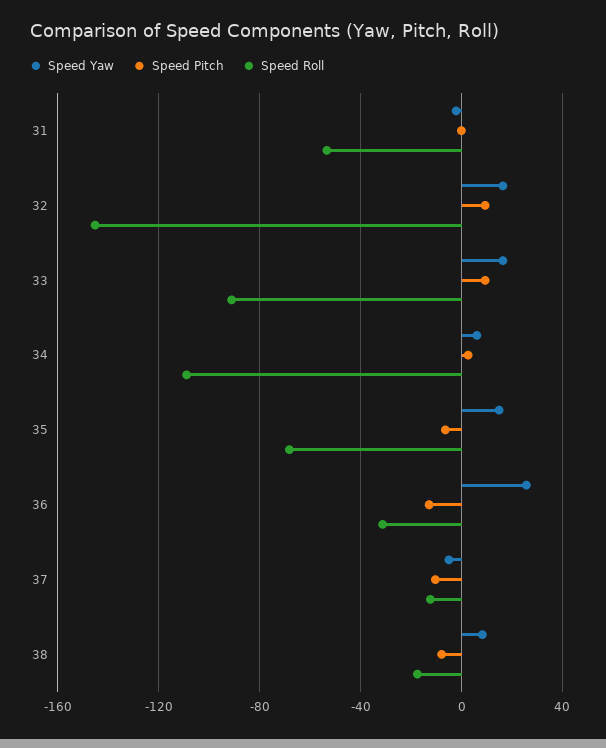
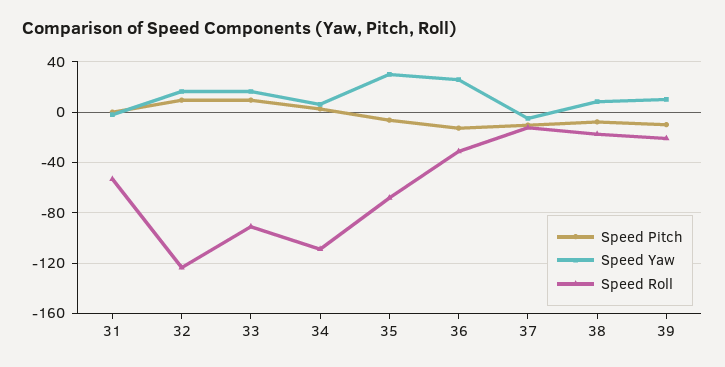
  {
    "Speed Yaw": {
      "31": 0,
      "32": 15,
      "33": 15,
      "34": 5,
-     "35": 15,
+     "35": 30,
      "36": 25,
      "37": -5,
-     "38": 10
+     "38": 10,
+     "39": 10
    },
    "Speed Pitch": {
      "31": 0,
      "32": 10,
      "33": 10,
      "34": 5,
      "35": -5,
      "36": -15,
      "37": -10,
-     "38": -10
+     "38": -10,
+     "39": -10
    },
    "Speed Roll": {
      "31": -55,
-     "32": -145,
+     "32": -125,
      "33": -90,
      "34": -110,
      "35": -70,
      "36": -30,
      "37": -10,
-     "38": -15
+     "38": -15,
+     "39": -20
    }
  }

